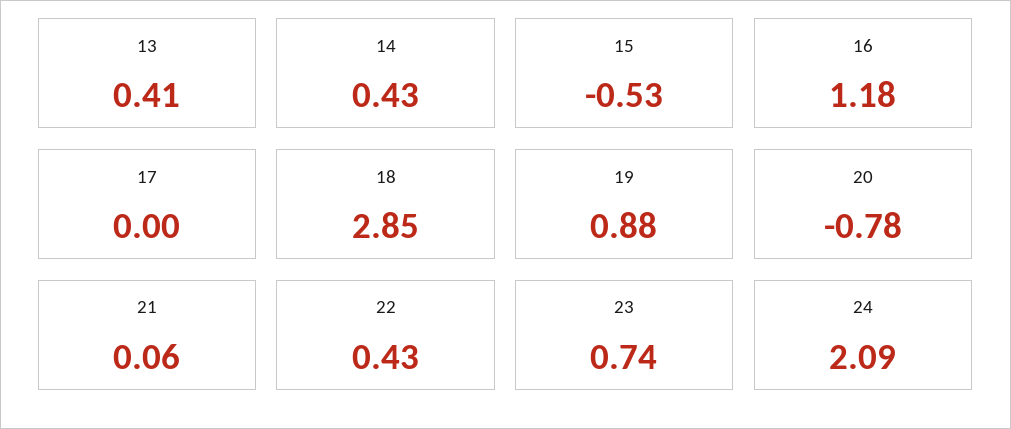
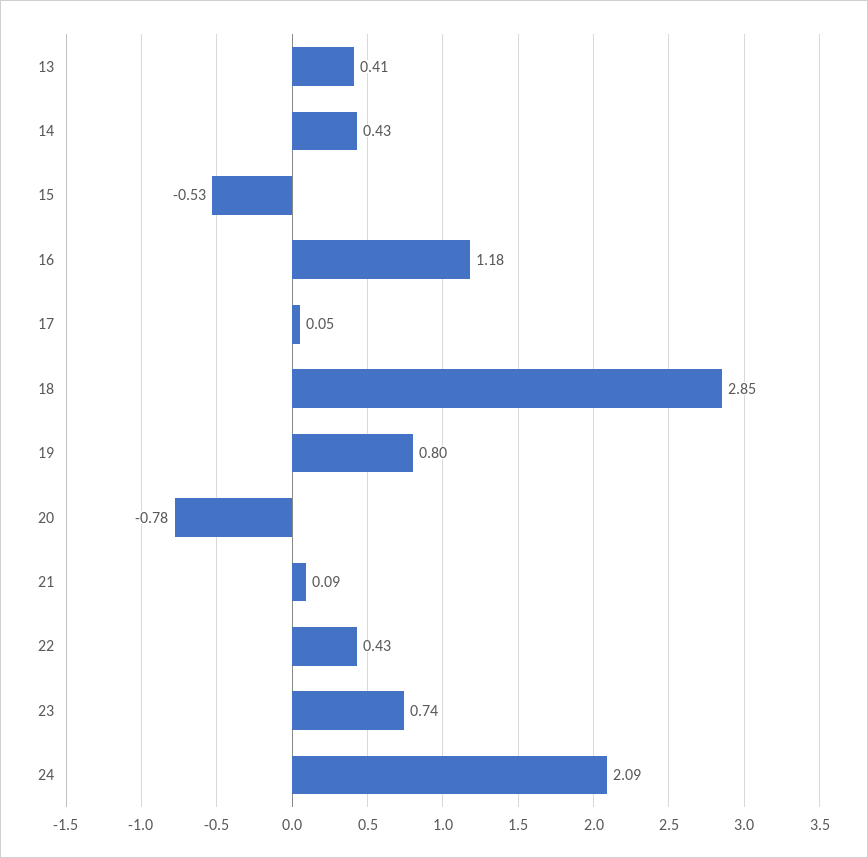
  {
    "13": 0.41,
    "14": 0.43,
    "15": -0.53,
    "16": 1.18,
-   "17": 0,
+   "17": 0.05,
    "18": 2.85,
-   "19": 0.88,
+   "19": 0.8,
    "20": -0.78,
-   "21": 0.06,
+   "21": 0.09,
    "22": 0.43,
    "23": 0.74,
    "24": 2.09
  }

